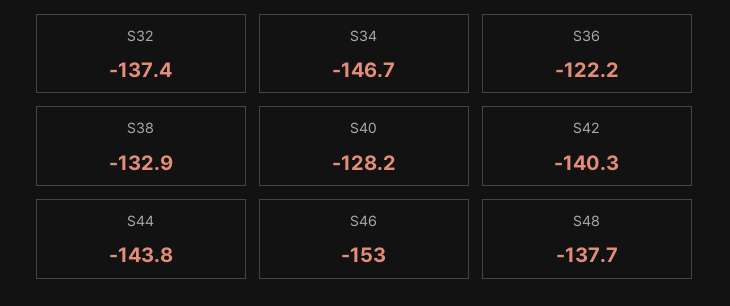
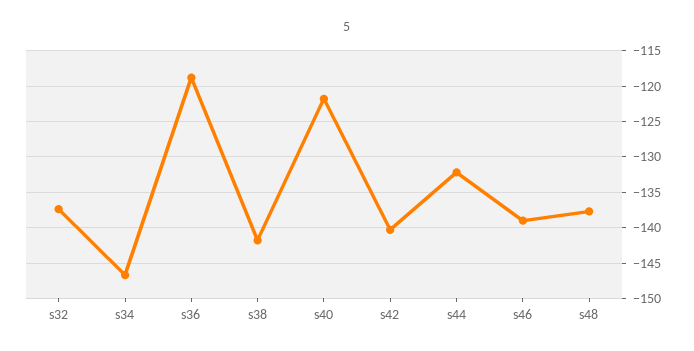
  {
    "S32": -137.4,
    "S34": -146.7,
-   "S36": -122.2,
+   "S36": -119,
-   "S38": -132.9,
+   "S38": -142,
-   "S40": -128.2,
+   "S40": -122,
    "S42": -140.3,
-   "S44": -143.8,
+   "S44": -132,
-   "S46": -153,
+   "S46": -139,
    "S48": -137.7
  }

